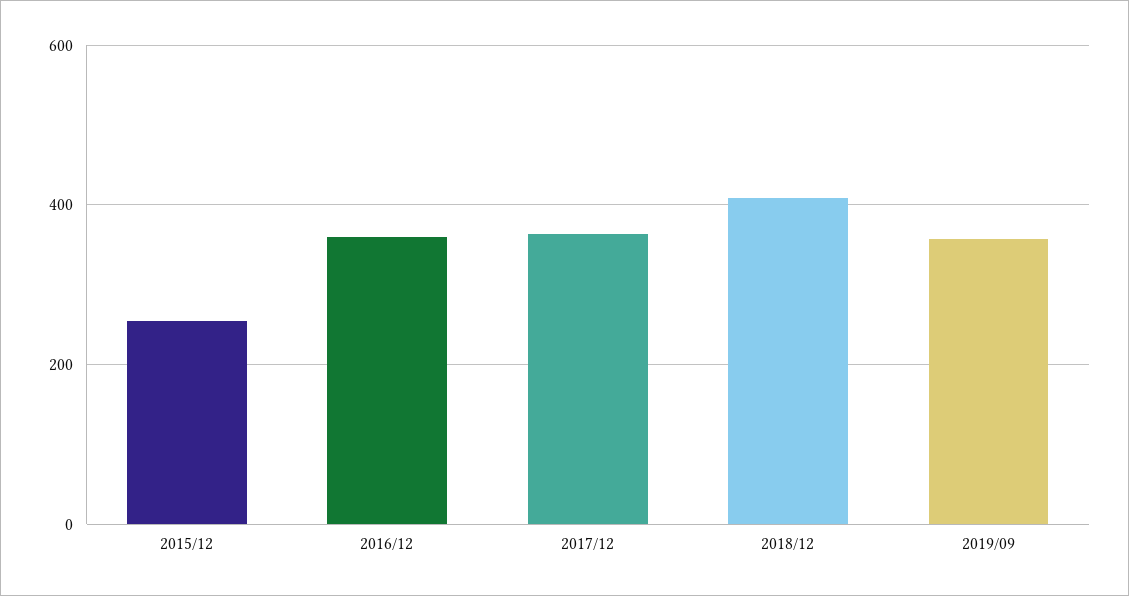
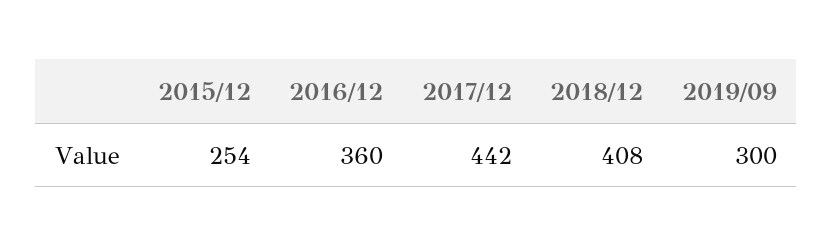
  {
    "2015/12": 254,
    "2016/12": 360,
-   "2017/12": 360,
+   "2017/12": 442,
    "2018/12": 408,
-   "2019/09": 360
+   "2019/09": 300
  }

